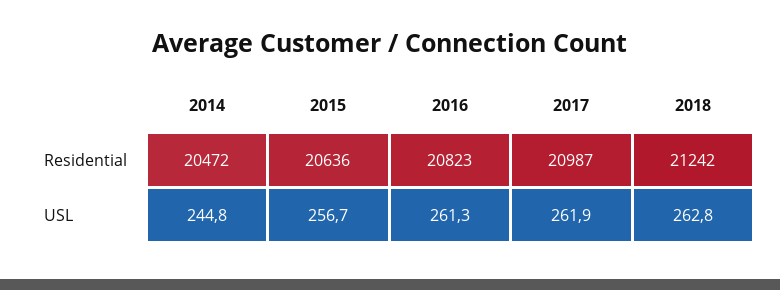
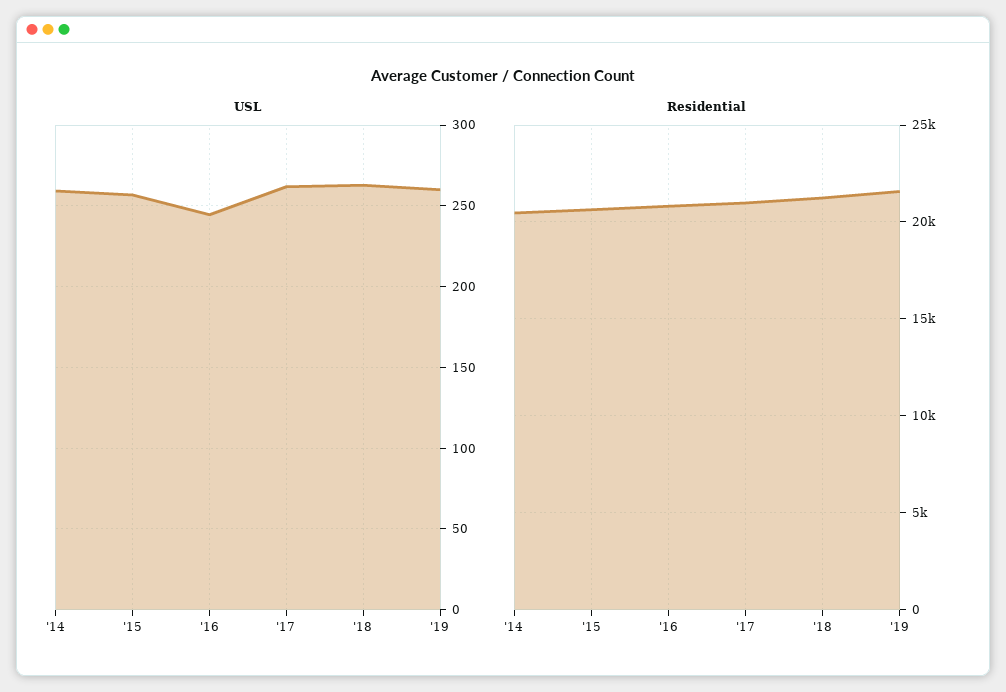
  {
    "Residential": {
      "2014": 20472,
      "2015": 20636,
      "2016": 20823,
      "2017": 20987,
-     "2018": 21242
+     "2018": 21242,
+     "'19": 21500
    },
    "USL": {
-     "2014": 244.8,
+     "2014": 260,
      "2015": 256.7,
-     "2016": 261.3,
+     "2016": 245,
      "2017": 261.9,
-     "2018": 262.8
+     "2018": 262.8,
+     "'19": 260
    }
  }

